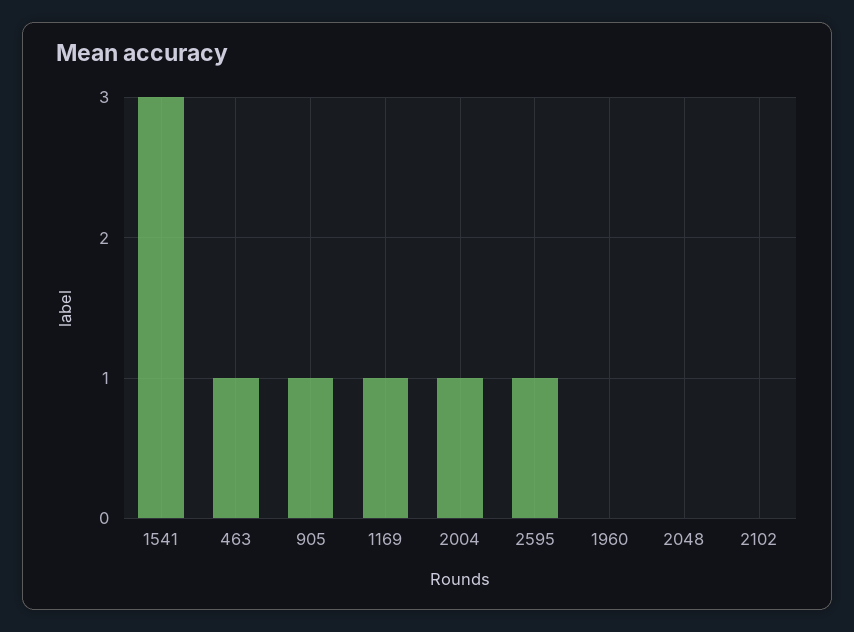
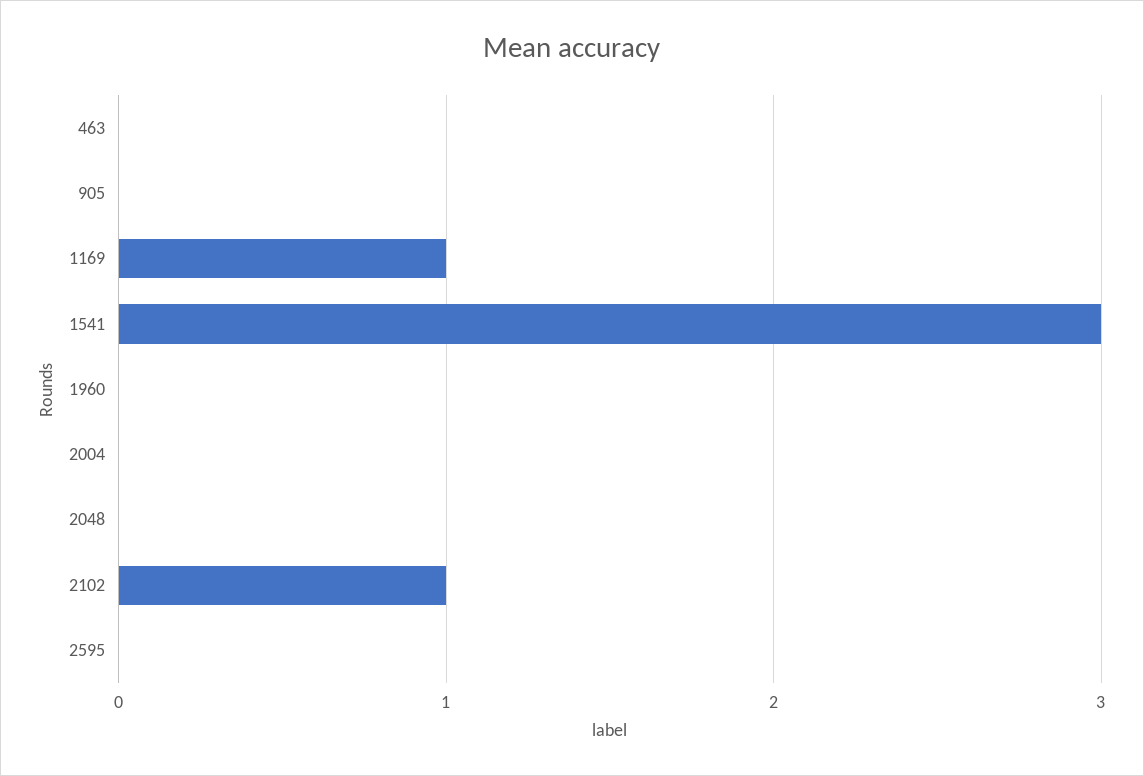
  {
    "1541": 3,
-   "463": 1,
+   "463": 0,
-   "905": 1,
+   "905": 0,
    "1169": 1,
-   "2004": 1,
+   "2004": 0,
-   "2595": 1,
+   "2595": 0,
    "1960": 0,
    "2048": 0,
-   "2102": 0
+   "2102": 1
  }

